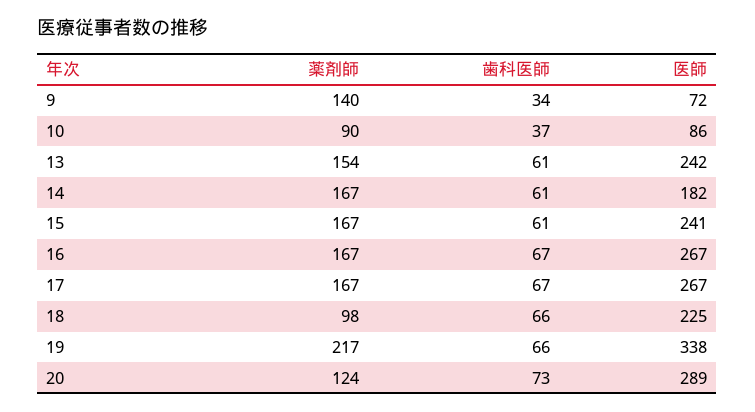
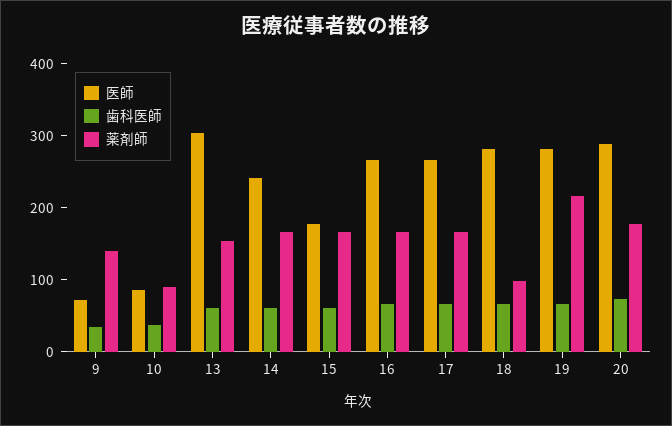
  {
    "薬剤師": {
      "9": 140,
      "10": 90,
      "13": 154,
      "14": 167,
      "15": 167,
      "16": 167,
      "17": 167,
      "18": 98,
      "19": 217,
-     "20": 124
+     "20": 180
    },
    "歯科医師": {
      "9": 34,
      "10": 37,
      "13": 61,
      "14": 61,
      "15": 61,
      "16": 67,
      "17": 67,
      "18": 66,
      "19": 66,
      "20": 73
    },
    "医師": {
      "9": 72,
      "10": 86,
-     "13": 242,
+     "13": 300,
-     "14": 182,
+     "14": 240,
-     "15": 241,
+     "15": 180,
      "16": 267,
      "17": 267,
-     "18": 225,
+     "18": 280,
-     "19": 338,
+     "19": 280,
      "20": 289
    }
  }

